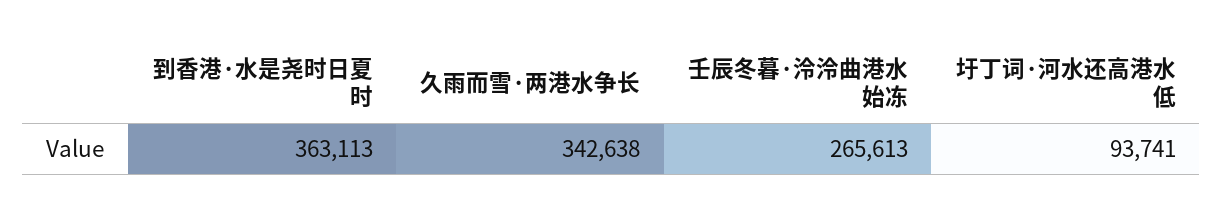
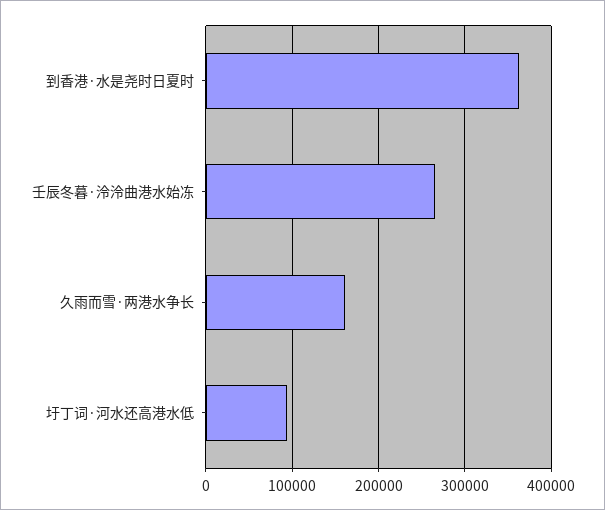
  {
    "到香港·水是尧时日夏时": 363113,
-   "久雨而雪·两港水争长": 342638,
+   "久雨而雪·两港水争长": 160000,
    "壬辰冬暮·泠泠曲港水始冻": 265613,
    "圩丁词·河水还高港水低": 93741
  }

